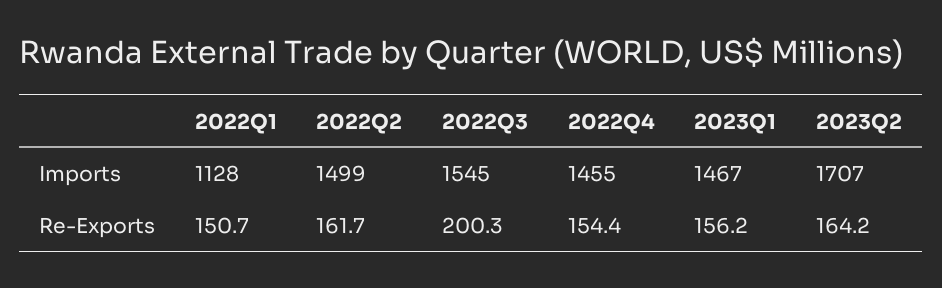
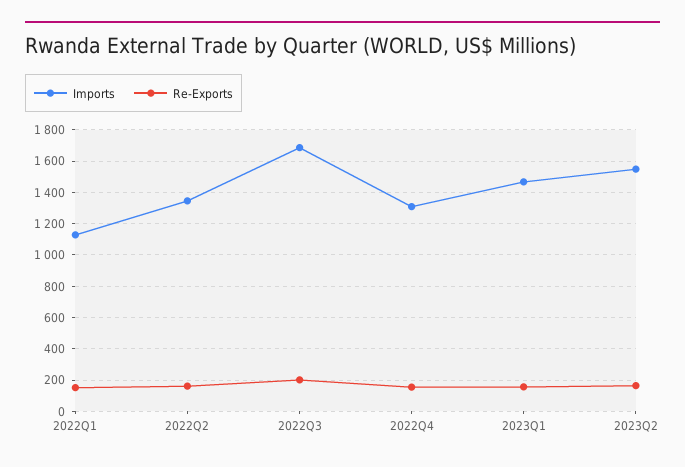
  {
    "Imports": {
      "2022Q1": 1128,
-     "2022Q2": 1499,
+     "2022Q2": 1350,
-     "2022Q3": 1545,
+     "2022Q3": 1700,
-     "2022Q4": 1455,
+     "2022Q4": 1300,
      "2023Q1": 1467,
-     "2023Q2": 1707
+     "2023Q2": 1550
    },
    "Re-Exports": {
      "2022Q1": 150.7,
      "2022Q2": 161.7,
      "2022Q3": 200.3,
      "2022Q4": 154.4,
      "2023Q1": 156.2,
      "2023Q2": 164.2
    }
  }

